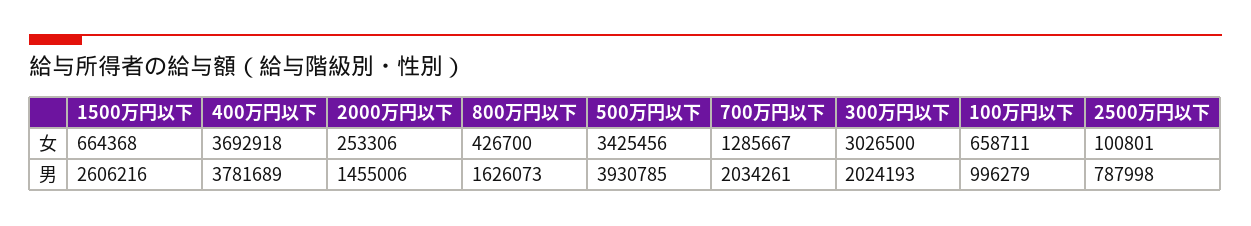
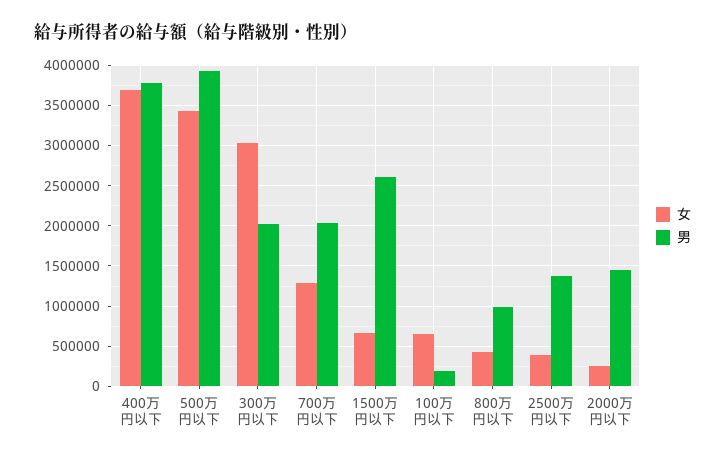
  {
    "女": {
      "1500万円以下": 664368,
      "400万円以下": 3692918,
      "2000万円以下": 253306,
      "800万円以下": 426700,
      "500万円以下": 3425456,
      "700万円以下": 1285667,
      "300万円以下": 3026500,
      "100万円以下": 658711,
-     "2500万円以下": 100801
+     "2500万円以下": 400000
    },
    "男": {
      "1500万円以下": 2606216,
      "400万円以下": 3781689,
      "2000万円以下": 1455006,
-     "800万円以下": 1626073,
+     "800万円以下": 1000000,
      "500万円以下": 3930785,
      "700万円以下": 2034261,
      "300万円以下": 2024193,
-     "100万円以下": 996279,
+     "100万円以下": 200000,
-     "2500万円以下": 787998
+     "2500万円以下": 1400000
    }
  }

